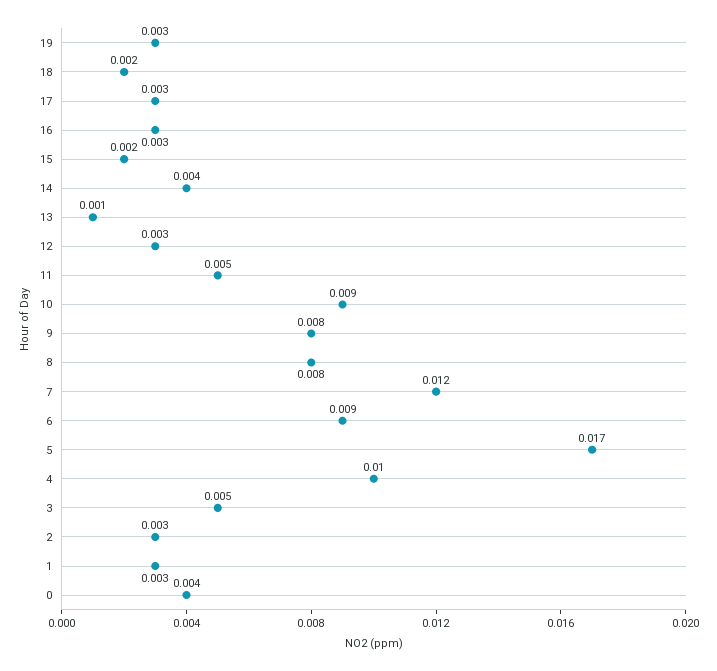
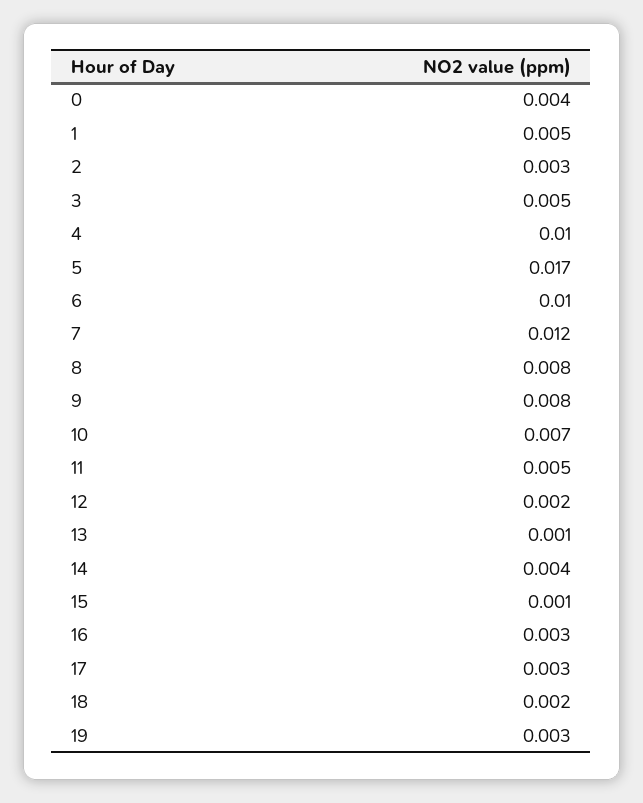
  {
    "19": 0.003,
    "18": 0.002,
    "17": 0.003,
    "16": 0.003,
-   "15": 0.002,
+   "15": 0.001,
    "14": 0.004,
    "13": 0.001,
-   "12": 0.003,
+   "12": 0.002,
    "11": 0.005,
-   "10": 0.009,
+   "10": 0.007,
    "9": 0.008,
    "8": 0.008,
    "7": 0.012,
-   "6": 0.009,
+   "6": 0.01,
    "5": 0.017,
    "4": 0.01,
    "3": 0.005,
    "2": 0.003,
-   "1": 0.003,
+   "1": 0.005,
    "0": 0.004
  }

